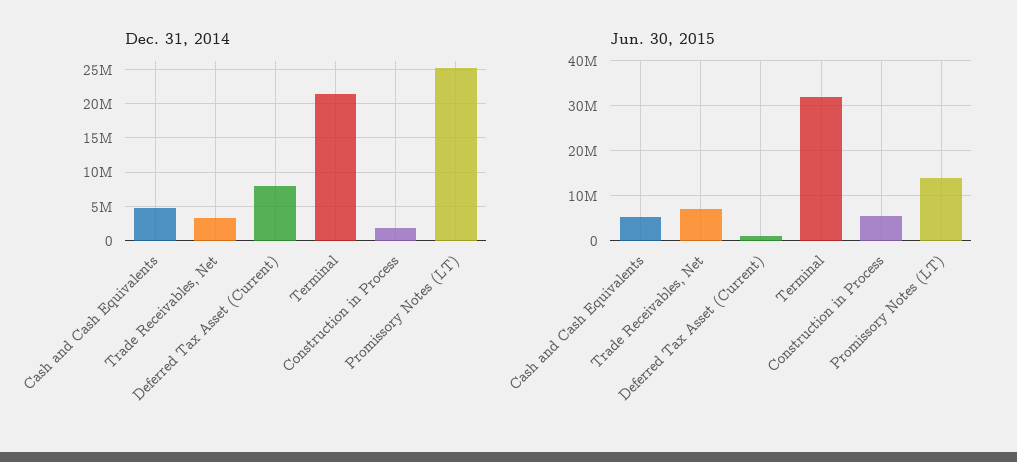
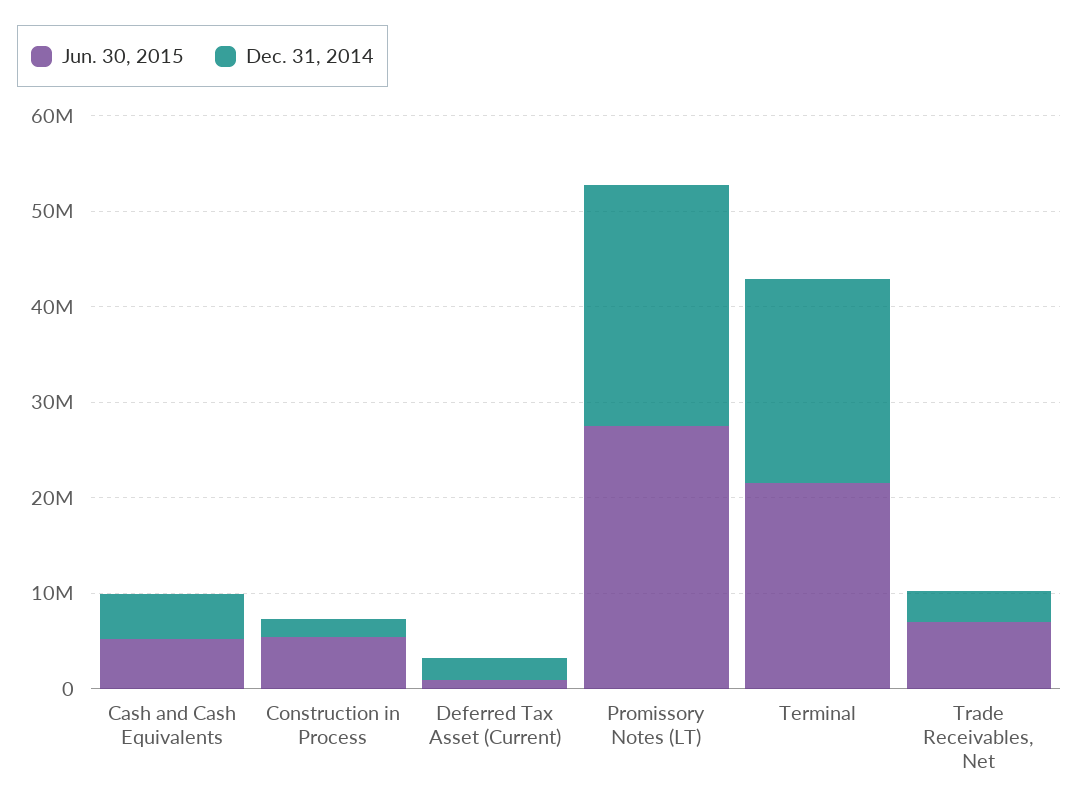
  {
    "Dec. 31, 2014": {
      "Cash and Cash Equivalents": 5000000,
      "Trade Receivables, Net": 3000000,
-     "Deferred Tax Asset (Current)": 8000000,
+     "Deferred Tax Asset (Current)": 2000000,
      "Terminal": 21000000,
      "Construction in Process": 2000000,
      "Promissory Notes (LT)": 25000000
    },
    "Jun. 30, 2015": {
      "Cash and Cash Equivalents": 6000000,
      "Trade Receivables, Net": 6000000,
      "Deferred Tax Asset (Current)": 0,
-     "Terminal": 32000000,
+     "Terminal": 22000000,
      "Construction in Process": 6000000,
-     "Promissory Notes (LT)": 14000000
+     "Promissory Notes (LT)": 28000000
    }
  }

